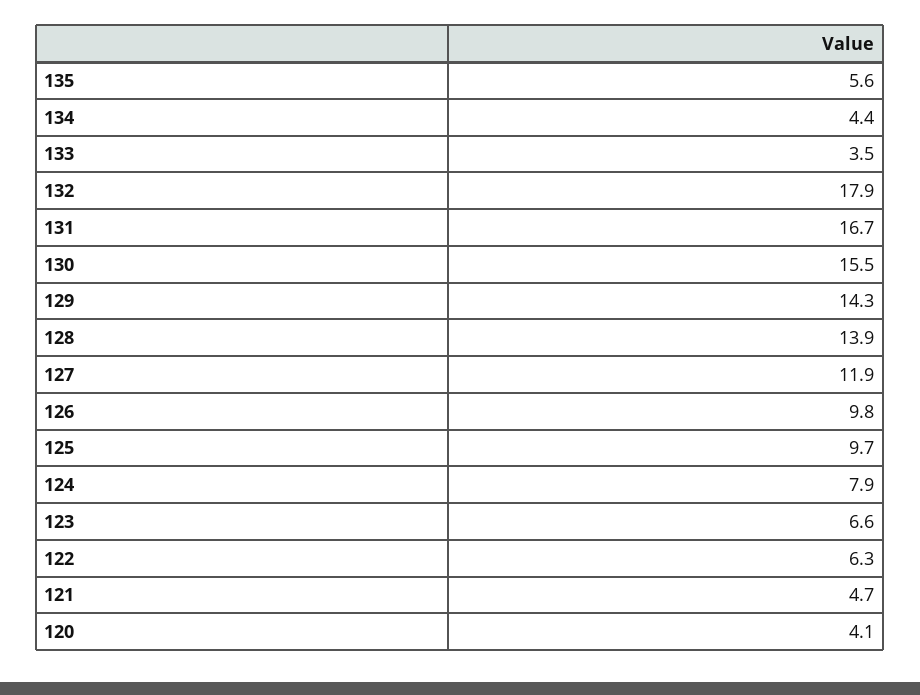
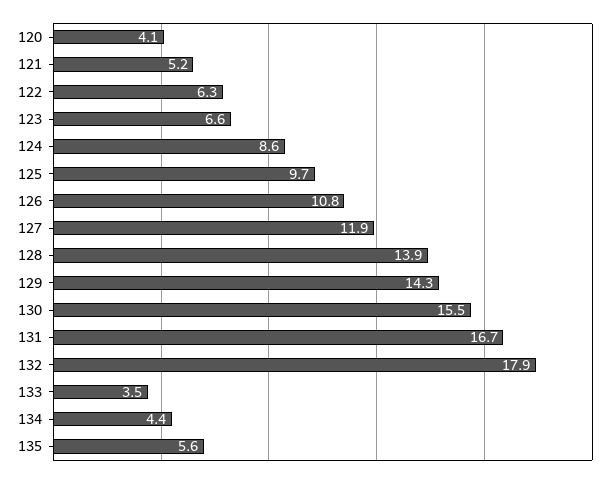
  {
    "135": 5.6,
    "134": 4.4,
    "133": 3.5,
    "132": 17.9,
    "131": 16.7,
    "130": 15.5,
    "129": 14.3,
    "128": 13.9,
    "127": 11.9,
-   "126": 9.8,
+   "126": 10.8,
    "125": 9.7,
-   "124": 7.9,
+   "124": 8.6,
    "123": 6.6,
    "122": 6.3,
-   "121": 4.7,
+   "121": 5.2,
    "120": 4.1
  }

